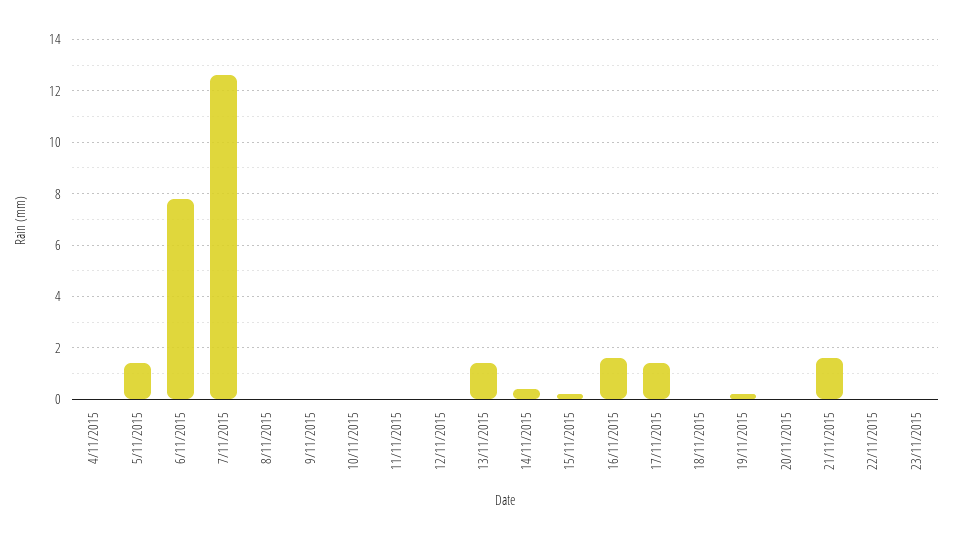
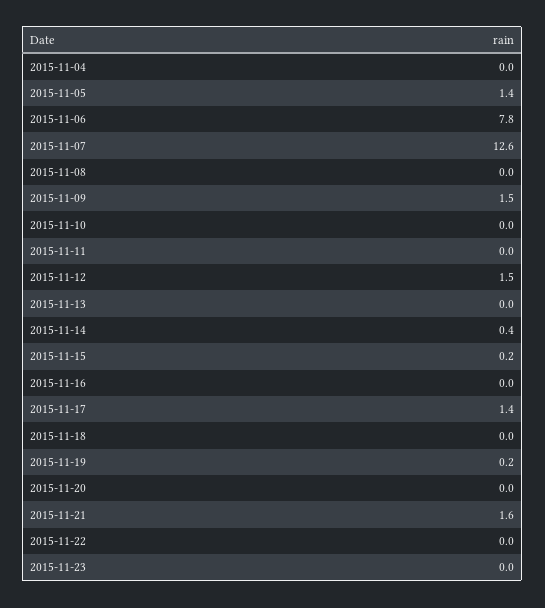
  {
    "4/11/2015": 0,
    "5/11/2015": 1.4,
    "6/11/2015": 7.8,
    "7/11/2015": 12.6,
    "8/11/2015": 0,
-   "9/11/2015": 0,
+   "9/11/2015": 1.5,
    "10/11/2015": 0,
    "11/11/2015": 0,
-   "12/11/2015": 0,
+   "12/11/2015": 1.5,
-   "13/11/2015": 1.5,
+   "13/11/2015": 0,
    "14/11/2015": 0.4,
    "15/11/2015": 0.2,
-   "16/11/2015": 1.5,
+   "16/11/2015": 0,
    "17/11/2015": 1.4,
    "18/11/2015": 0,
    "19/11/2015": 0.2,
    "20/11/2015": 0,
    "21/11/2015": 1.6,
    "22/11/2015": 0,
    "23/11/2015": 0
  }

